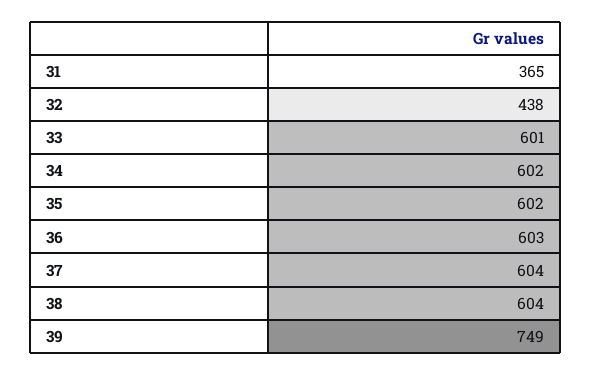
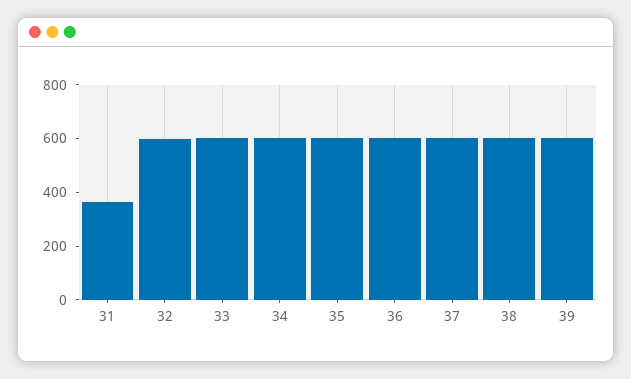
  {
    "31": 365,
-   "32": 438,
+   "32": 600,
    "33": 601,
    "34": 602,
    "35": 602,
    "36": 603,
    "37": 604,
    "38": 604,
-   "39": 749
+   "39": 600
  }

